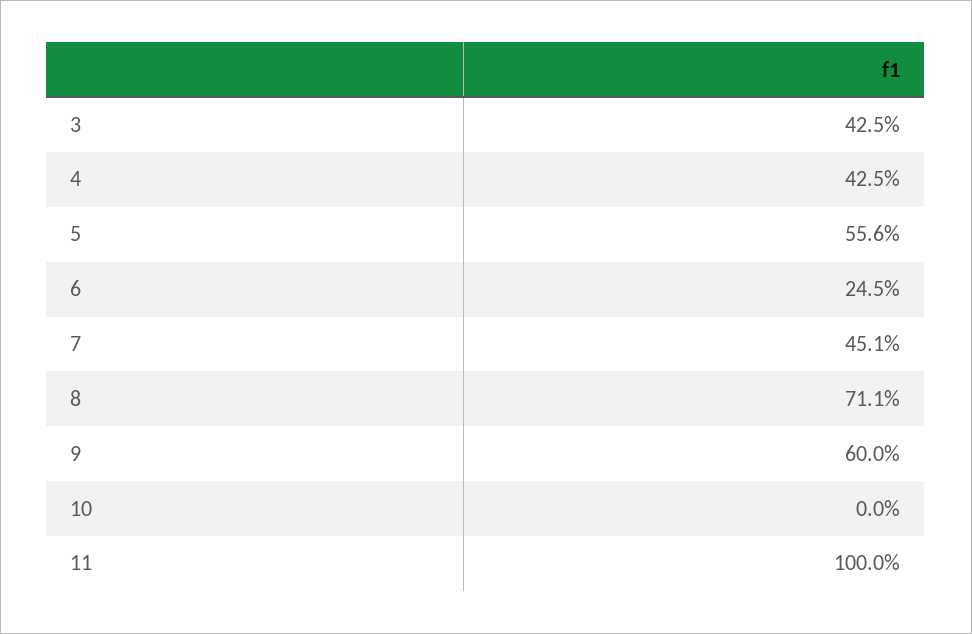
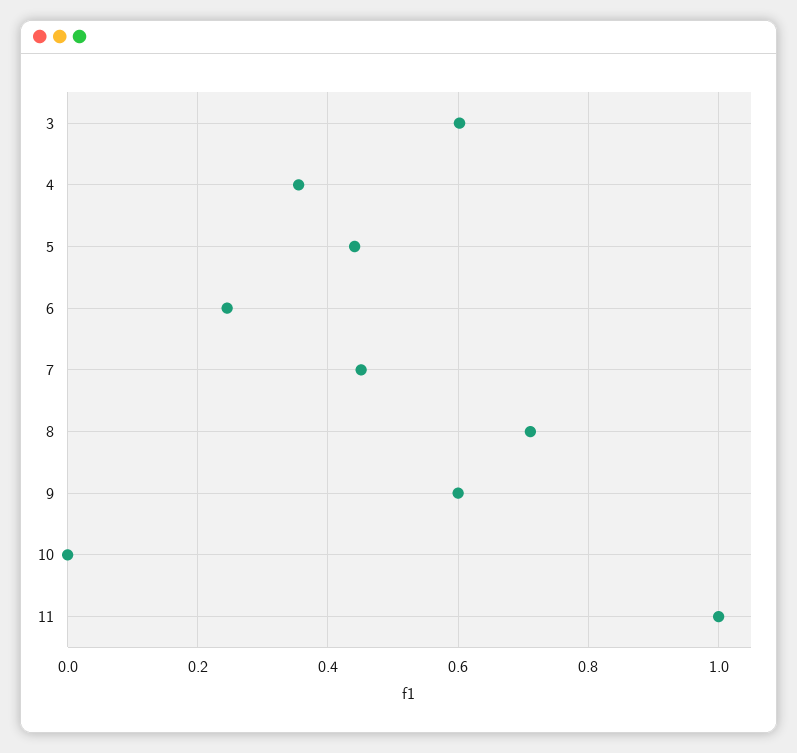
  {
-   "3": 0.425,
+   "3": 0.6,
-   "4": 0.425,
+   "4": 0.36,
-   "5": 0.556,
+   "5": 0.44,
    "6": 0.245,
    "7": 0.451,
    "8": 0.711,
    "9": 0.6,
    "10": 0,
    "11": 1
  }

